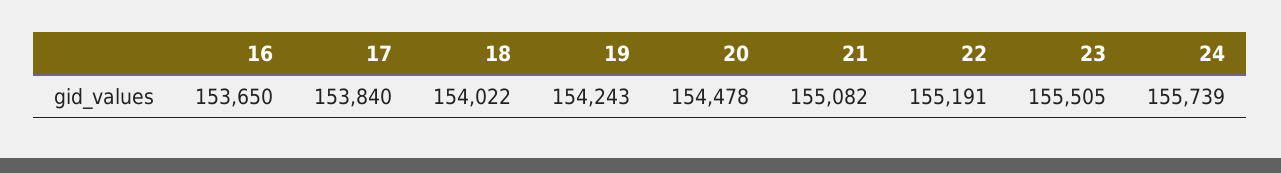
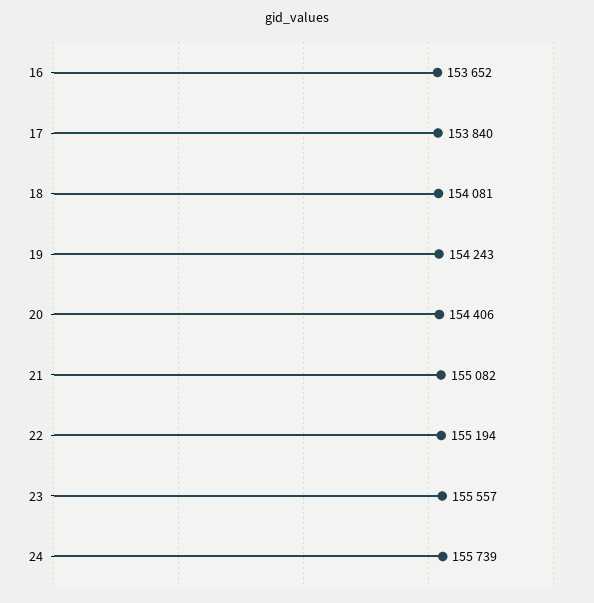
  {
-   "16": 153650,
+   "16": 153652,
    "17": 153840,
-   "18": 154022,
+   "18": 154081,
    "19": 154243,
-   "20": 154478,
+   "20": 154406,
    "21": 155082,
-   "22": 155191,
+   "22": 155194,
-   "23": 155505,
+   "23": 155557,
    "24": 155739
  }

